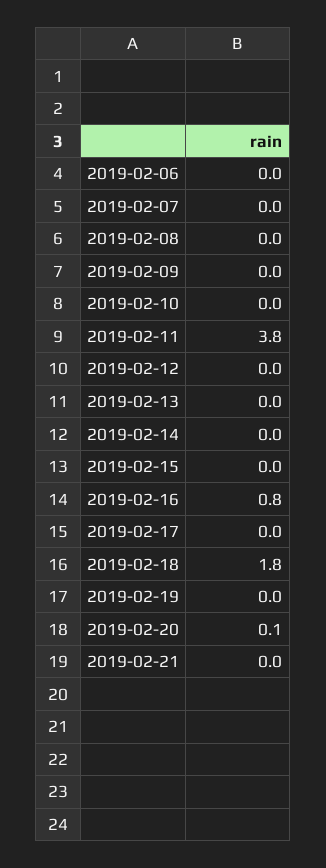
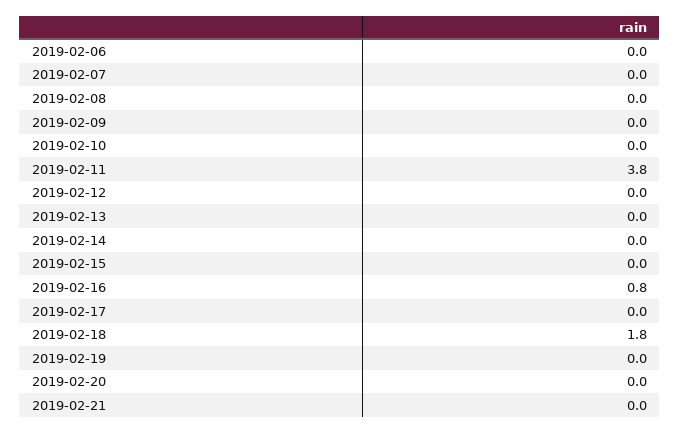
  {
    "2019-02-06": 0,
    "2019-02-07": 0,
    "2019-02-08": 0,
    "2019-02-09": 0,
    "2019-02-10": 0,
    "2019-02-11": 3.8,
    "2019-02-12": 0,
    "2019-02-13": 0,
    "2019-02-14": 0,
    "2019-02-15": 0,
    "2019-02-16": 0.8,
    "2019-02-17": 0,
    "2019-02-18": 1.8,
    "2019-02-19": 0,
-   "2019-02-20": 0.1,
+   "2019-02-20": 0,
    "2019-02-21": 0
  }

